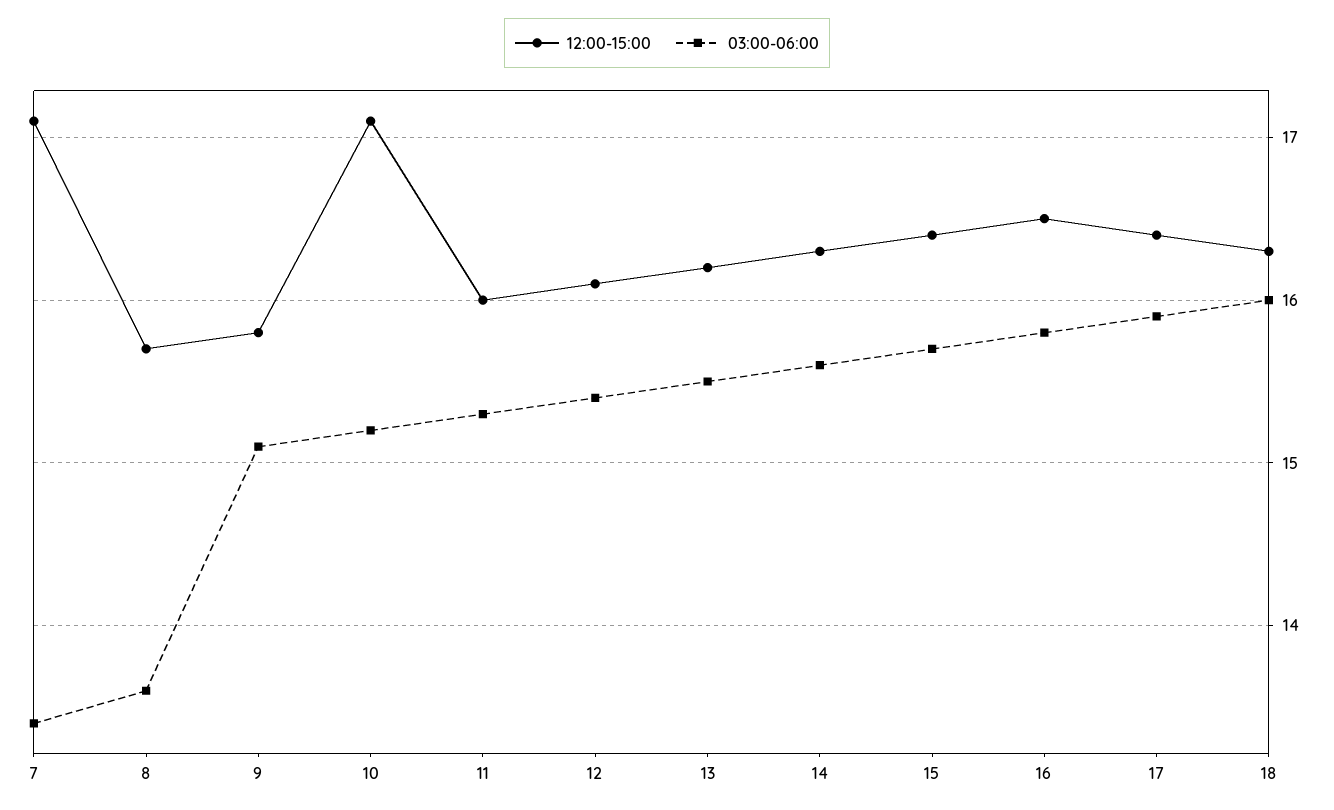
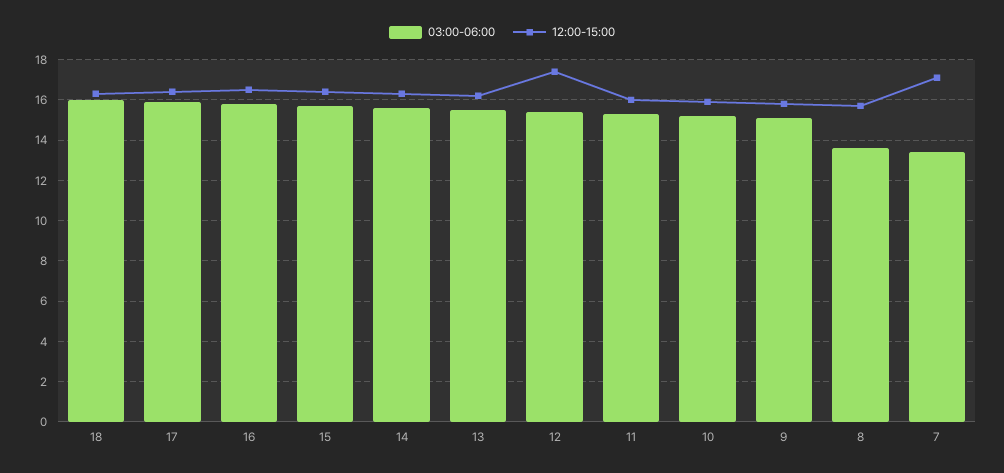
  {
    "12:00-15:00": {
      "7": 17.1,
      "8": 15.7,
      "9": 15.8,
-     "10": 17.1,
+     "10": 16,
      "11": 16,
-     "12": 16.1,
+     "12": 17.5,
      "13": 16.2,
      "14": 16.3,
      "15": 16.4,
      "16": 16.5,
      "17": 16.4,
      "18": 16.3
    },
    "03:00-06:00": {
      "7": 13.4,
      "8": 13.6,
      "9": 15.1,
      "10": 15.2,
      "11": 15.3,
      "12": 15.4,
      "13": 15.5,
      "14": 15.6,
      "15": 15.7,
      "16": 15.8,
      "17": 15.9,
      "18": 16
    }
  }

